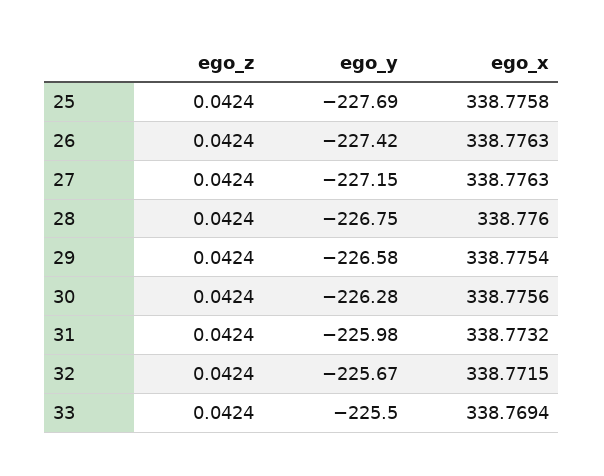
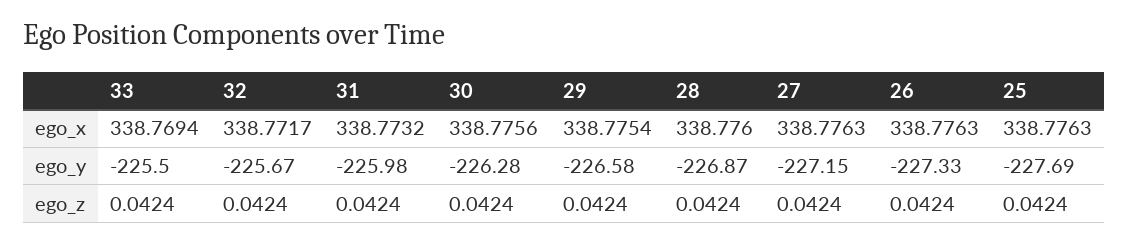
  {
    "ego_z": {
      "25": 0.0424,
      "26": 0.0424,
      "27": 0.0424,
      "28": 0.0424,
      "29": 0.0424,
      "30": 0.0424,
      "31": 0.0424,
      "32": 0.0424,
      "33": 0.0424
    },
    "ego_y": {
      "25": -227.69,
-     "26": -227.42,
+     "26": -227.33,
      "27": -227.15,
-     "28": -226.75,
+     "28": -226.87,
      "29": -226.58,
      "30": -226.28,
      "31": -225.98,
      "32": -225.67,
      "33": -225.5
    },
    "ego_x": {
-     "25": 338.7758,
+     "25": 338.7763,
      "26": 338.7763,
      "27": 338.7763,
      "28": 338.776,
      "29": 338.7754,
      "30": 338.7756,
      "31": 338.7732,
-     "32": 338.7715,
+     "32": 338.7717,
      "33": 338.7694
    }
  }

